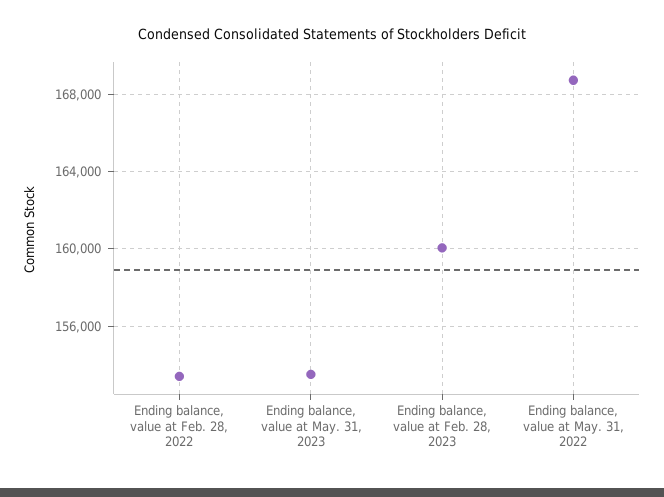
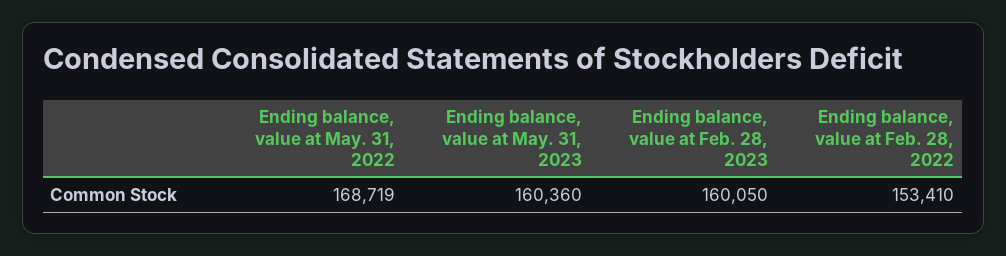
  {
    "Ending balance, value at Feb. 28, 2022": 153410,
-   "Ending balance, value at May. 31, 2023": 153500,
+   "Ending balance, value at May. 31, 2023": 160360,
    "Ending balance, value at Feb. 28, 2023": 160050,
    "Ending balance, value at May. 31, 2022": 168719
  }

